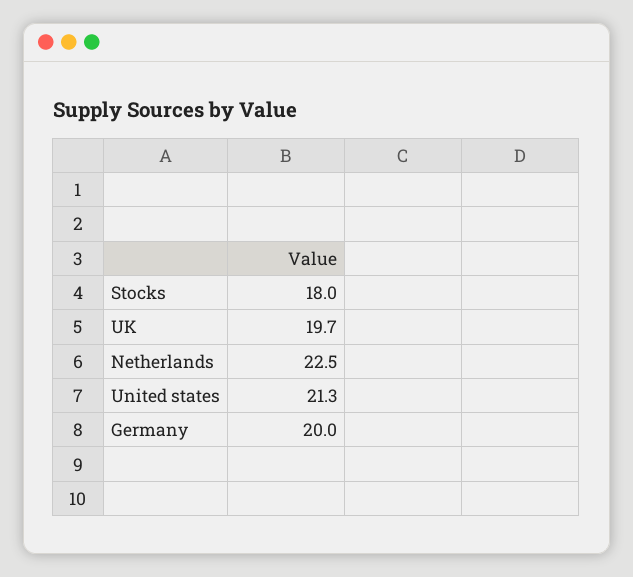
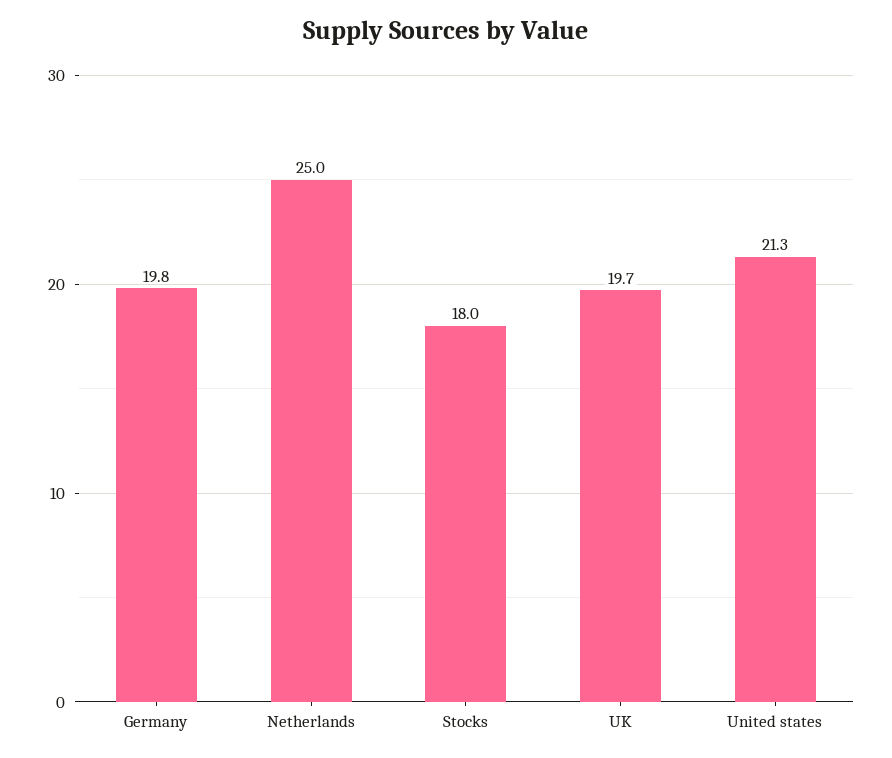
  {
    "Stocks": 18,
    "UK": 19.7,
-   "Netherlands": 22.5,
+   "Netherlands": 25,
    "United states": 21.3,
-   "Germany": 20
+   "Germany": 19.8
  }

